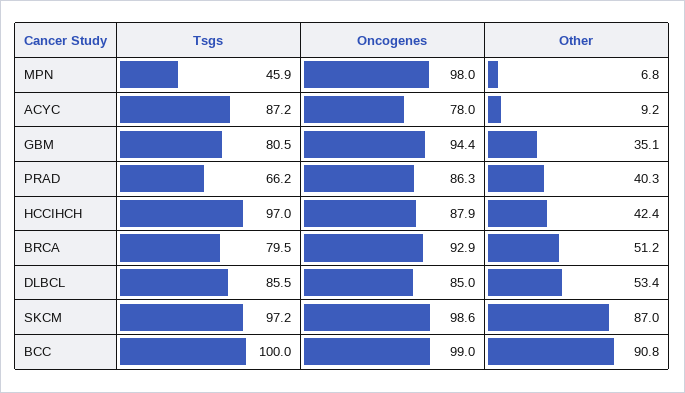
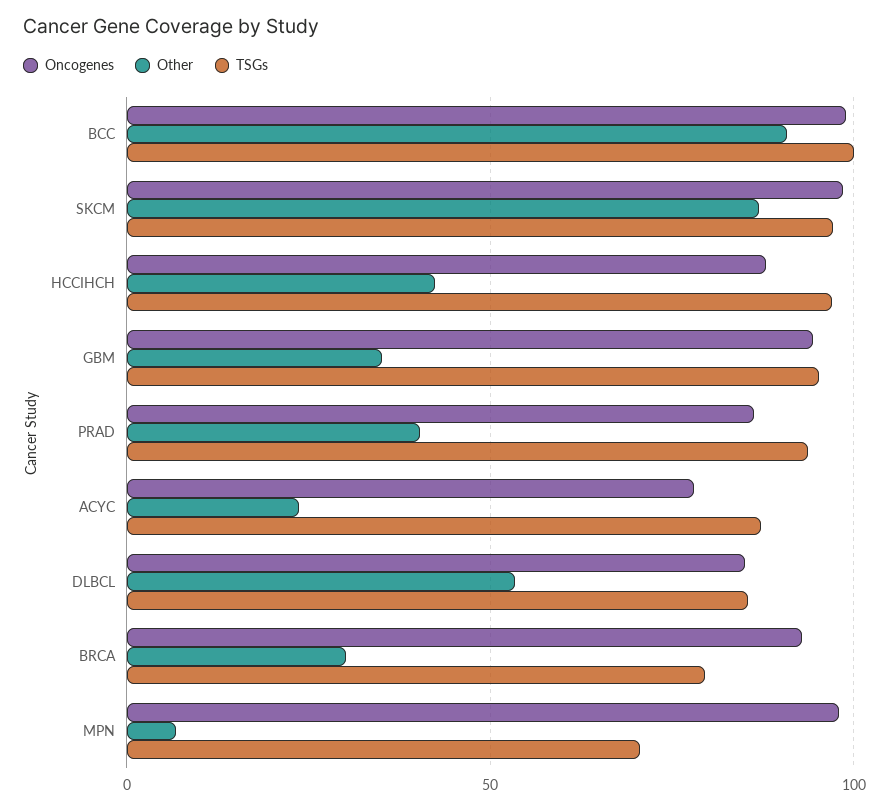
  {
    "Tsgs": {
-     "MPN": 45.9,
+     "MPN": 70,
      "ACYC": 87.2,
-     "GBM": 80.5,
+     "GBM": 95,
-     "PRAD": 66.2,
+     "PRAD": 95,
      "HCCIHCH": 97,
      "BRCA": 79.5,
      "DLBCL": 85.5,
      "SKCM": 97.2,
      "BCC": 100
    },
    "Oncogenes": {
      "MPN": 98,
      "ACYC": 78,
      "GBM": 94.4,
      "PRAD": 86.3,
      "HCCIHCH": 87.9,
      "BRCA": 92.9,
      "DLBCL": 85,
      "SKCM": 98.6,
      "BCC": 99
    },
    "Other": {
      "MPN": 6.8,
-     "ACYC": 9.2,
+     "ACYC": 25,
      "GBM": 35.1,
      "PRAD": 40.3,
      "HCCIHCH": 42.4,
-     "BRCA": 51.2,
+     "BRCA": 30,
      "DLBCL": 53.4,
      "SKCM": 87,
      "BCC": 90.8
    }
  }

